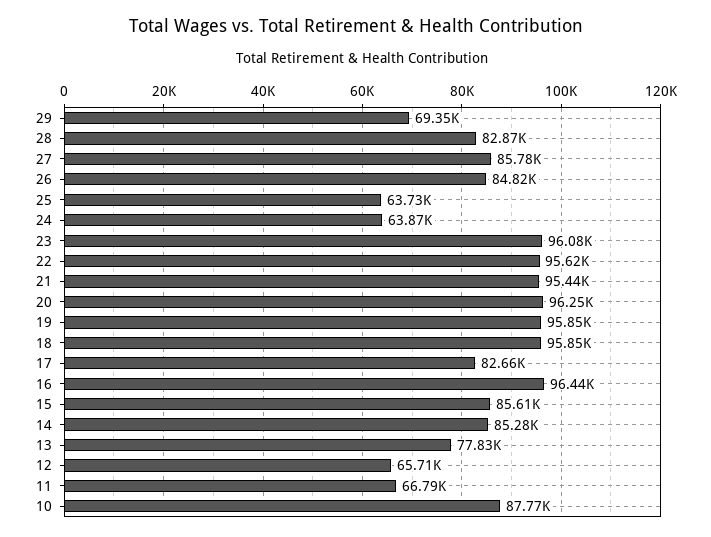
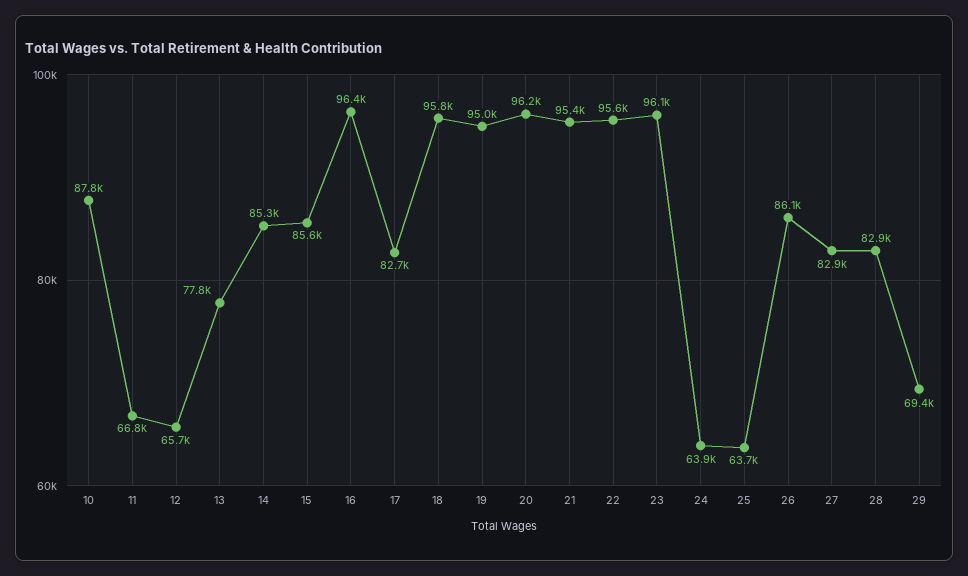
  {
    "29": 69350,
    "28": 82870,
-   "27": 85780,
+   "27": 82900,
-   "26": 84820,
+   "26": 86100,
    "25": 63730,
    "24": 63870,
    "23": 96080,
    "22": 95620,
    "21": 95440,
    "20": 96250,
-   "19": 95850,
+   "19": 95000,
    "18": 95850,
    "17": 82660,
    "16": 96440,
    "15": 85610,
    "14": 85280,
    "13": 77830,
    "12": 65710,
    "11": 66790,
    "10": 87770
  }

